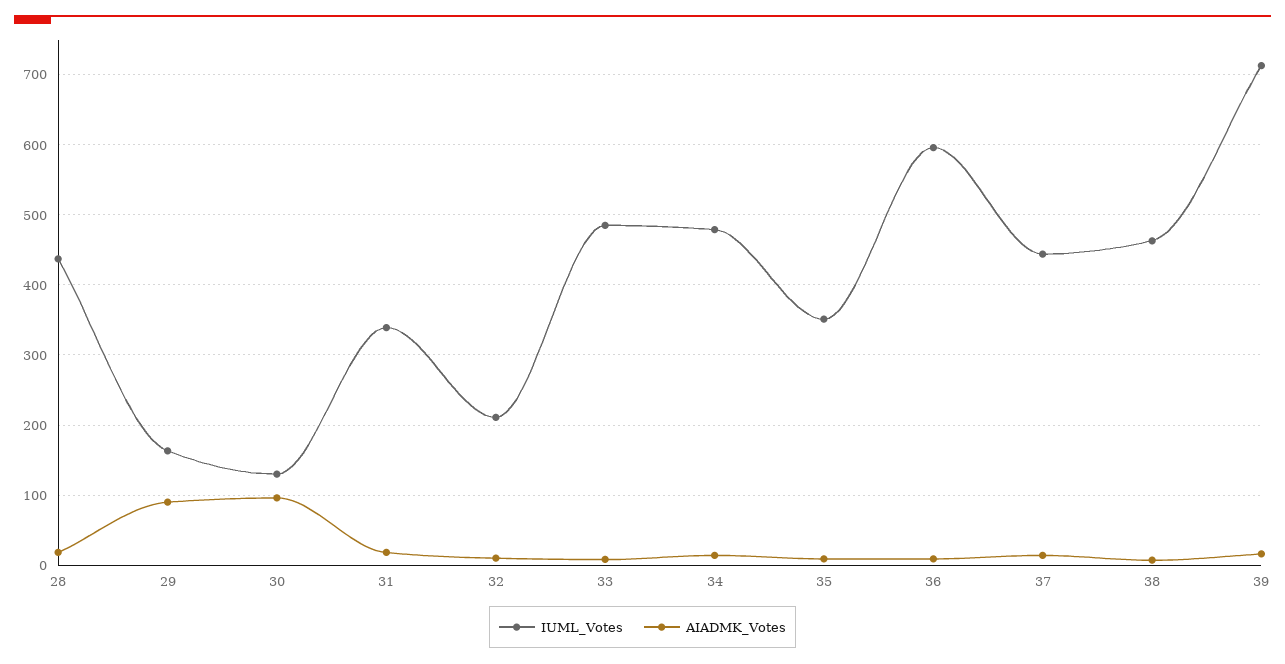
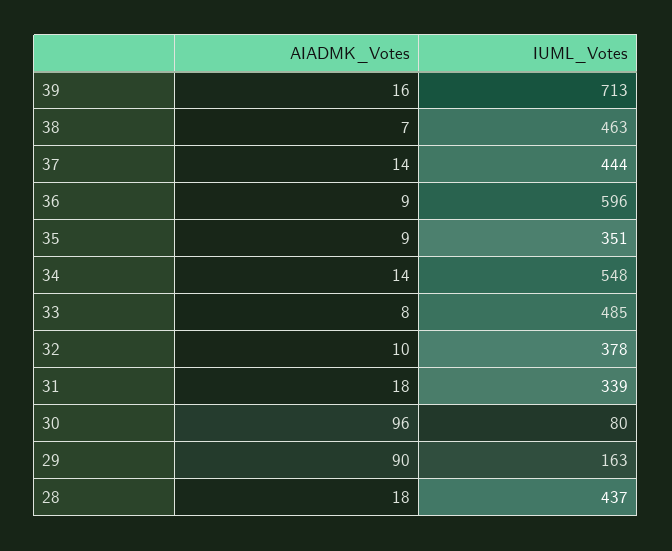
  {
    "IUML_Votes": {
      "28": 437,
      "29": 163,
-     "30": 130,
+     "30": 80,
      "31": 339,
-     "32": 210,
+     "32": 378,
      "33": 485,
-     "34": 480,
+     "34": 548,
      "35": 351,
      "36": 596,
      "37": 444,
      "38": 463,
      "39": 713
    },
    "AIADMK_Votes": {
      "28": 18,
      "29": 90,
      "30": 96,
      "31": 18,
      "32": 10,
      "33": 8,
      "34": 14,
      "35": 9,
      "36": 9,
      "37": 14,
      "38": 7,
      "39": 16
    }
  }

